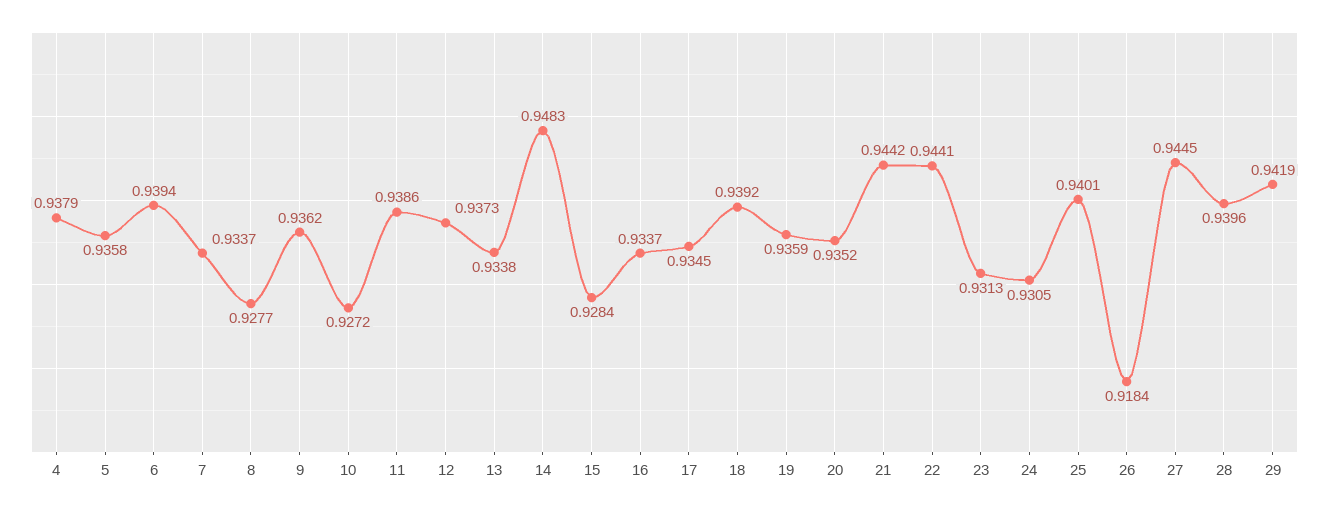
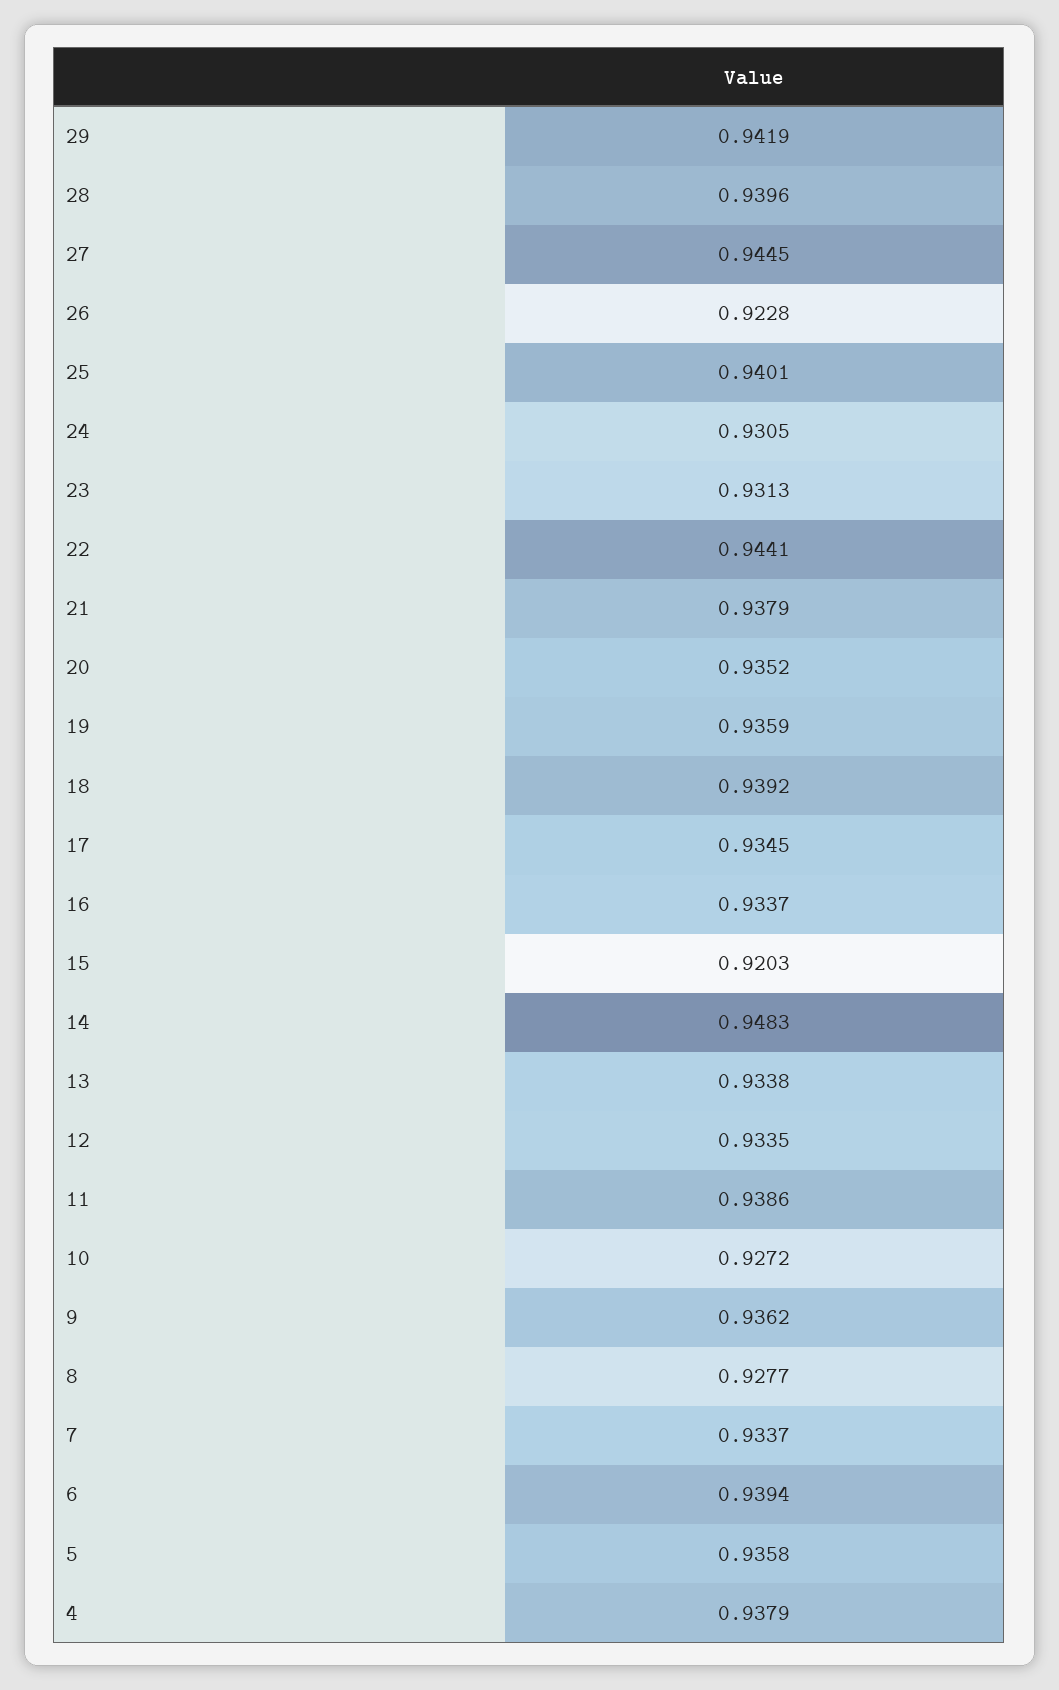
  {
    "4": 0.9379,
    "5": 0.9358,
    "6": 0.9394,
    "7": 0.9337,
    "8": 0.9277,
    "9": 0.9362,
    "10": 0.9272,
    "11": 0.9386,
-   "12": 0.9373,
+   "12": 0.9335,
    "13": 0.9338,
    "14": 0.9483,
-   "15": 0.9284,
+   "15": 0.9203,
    "16": 0.9337,
    "17": 0.9345,
    "18": 0.9392,
    "19": 0.9359,
    "20": 0.9352,
-   "21": 0.9442,
+   "21": 0.9379,
    "22": 0.9441,
    "23": 0.9313,
    "24": 0.9305,
    "25": 0.9401,
-   "26": 0.9184,
+   "26": 0.9228,
    "27": 0.9445,
    "28": 0.9396,
    "29": 0.9419
  }

